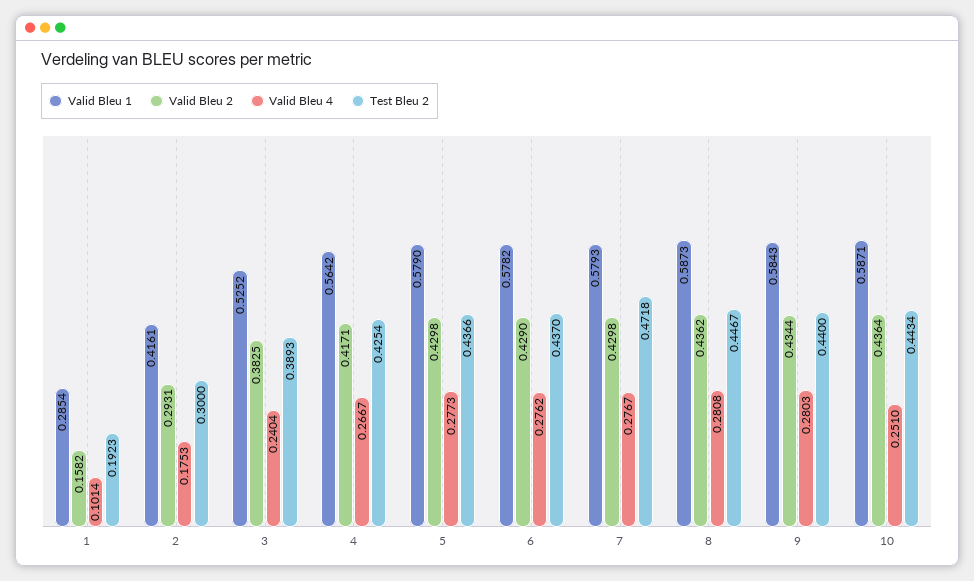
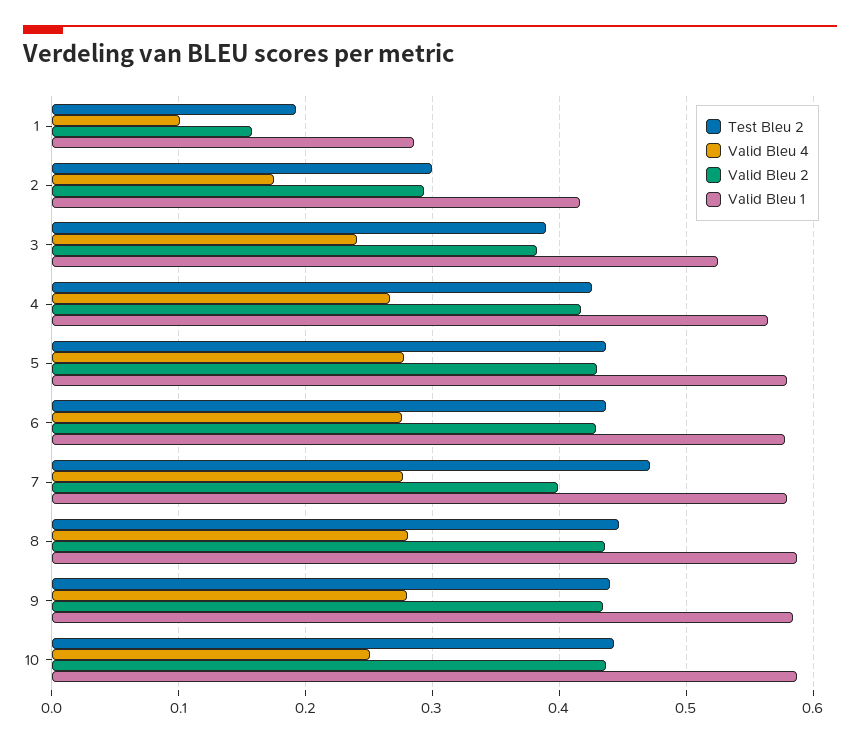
  {
    "Valid Bleu 1": {
      "1": 0.2854,
      "2": 0.4161,
      "3": 0.5252,
      "4": 0.5642,
      "5": 0.579,
      "6": 0.5782,
      "7": 0.5793,
      "8": 0.5873,
      "9": 0.5843,
      "10": 0.5871
    },
    "Valid Bleu 2": {
      "1": 0.1582,
      "2": 0.2931,
      "3": 0.3825,
      "4": 0.4171,
      "5": 0.4298,
      "6": 0.429,
-     "7": 0.4298,
+     "7": 0.4,
      "8": 0.4362,
      "9": 0.4344,
      "10": 0.4364
    },
    "Valid Bleu 4": {
      "1": 0.1014,
      "2": 0.1753,
      "3": 0.2404,
      "4": 0.2667,
      "5": 0.2773,
      "6": 0.2762,
      "7": 0.2767,
      "8": 0.2808,
      "9": 0.2803,
      "10": 0.251
    },
    "Test Bleu 2": {
      "1": 0.1923,
      "2": 0.3,
      "3": 0.3893,
      "4": 0.4254,
      "5": 0.4366,
      "6": 0.437,
      "7": 0.4718,
      "8": 0.4467,
      "9": 0.44,
      "10": 0.4434
    }
  }

